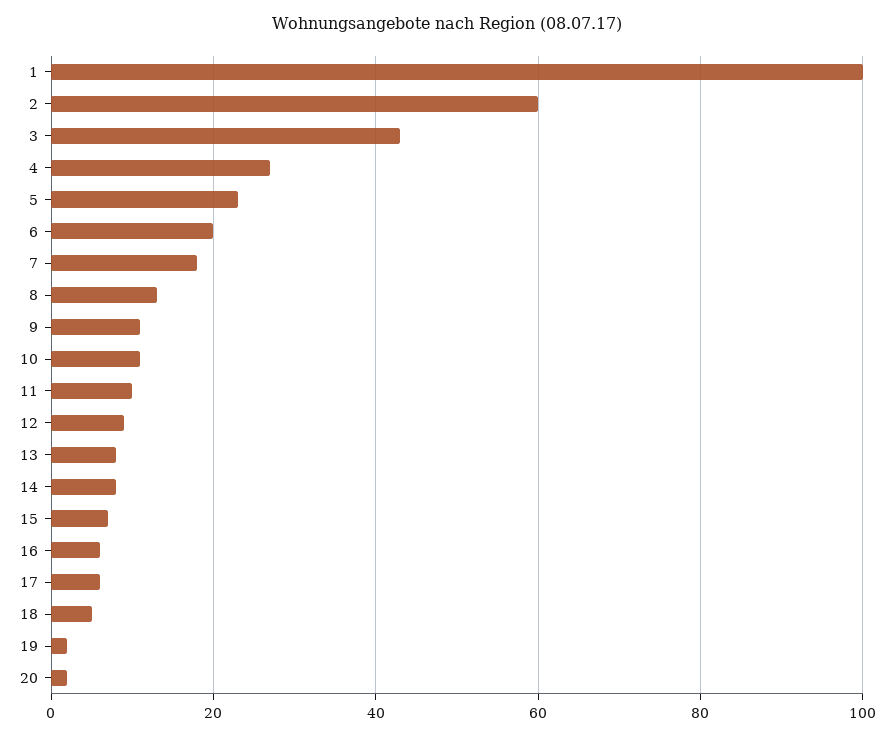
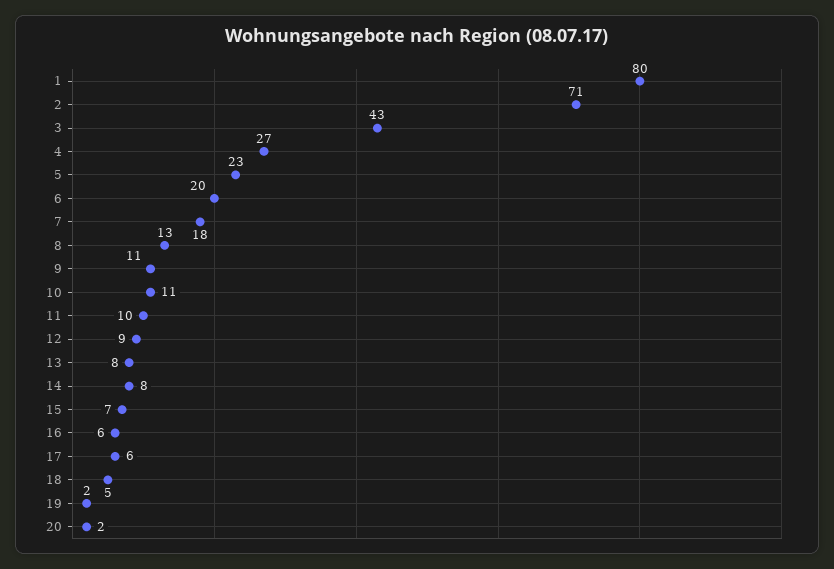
  {
-   "1": 100,
+   "1": 80,
-   "2": 60,
+   "2": 71,
    "3": 43,
    "4": 27,
    "5": 23,
    "6": 20,
    "7": 18,
    "8": 13,
    "9": 11,
    "10": 11,
    "11": 10,
    "12": 9,
    "13": 8,
    "14": 8,
    "15": 7,
    "16": 6,
    "17": 6,
    "18": 5,
    "19": 2,
    "20": 2
  }

